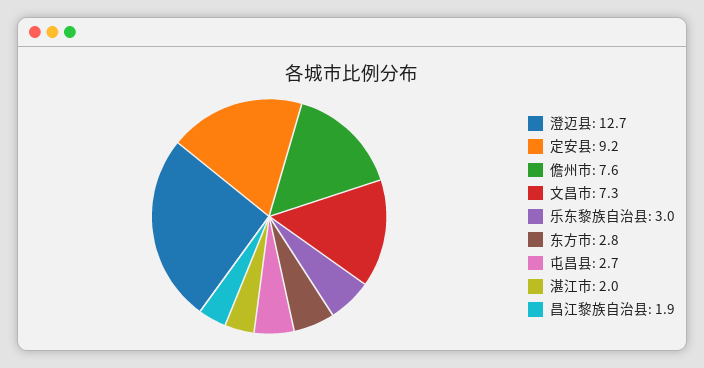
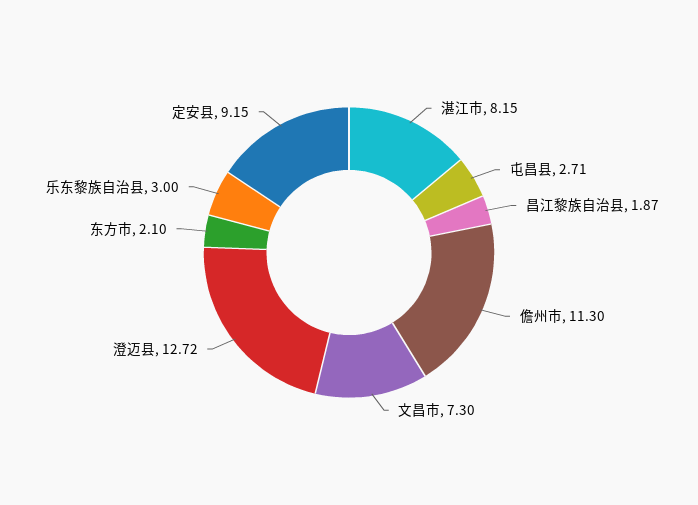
  {
    "澄迈县": 12.72,
    "定安县": 9.15,
-   "儋州市": 7.6,
+   "儋州市": 11.3,
    "文昌市": 7.3,
    "乐东黎族自治县": 3,
-   "东方市": 2.8,
+   "东方市": 2.1,
    "屯昌县": 2.71,
-   "湛江市": 2,
+   "湛江市": 8.15,
    "昌江黎族自治县": 1.87
  }

